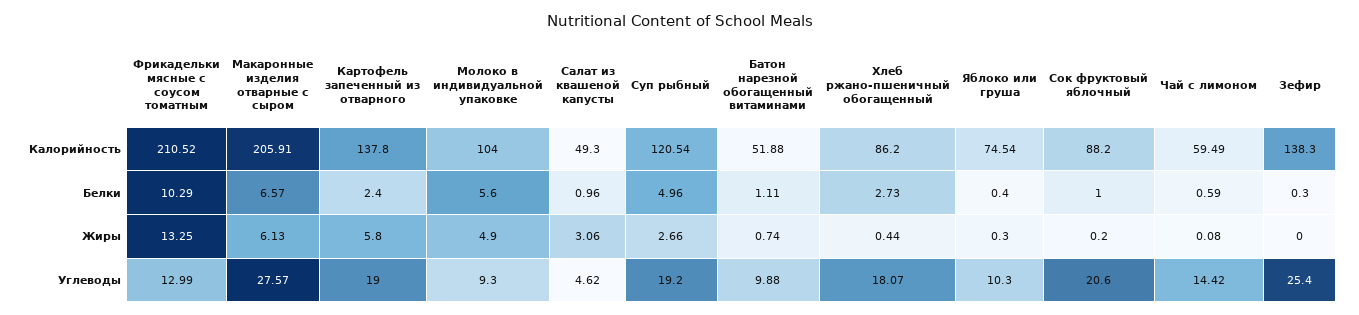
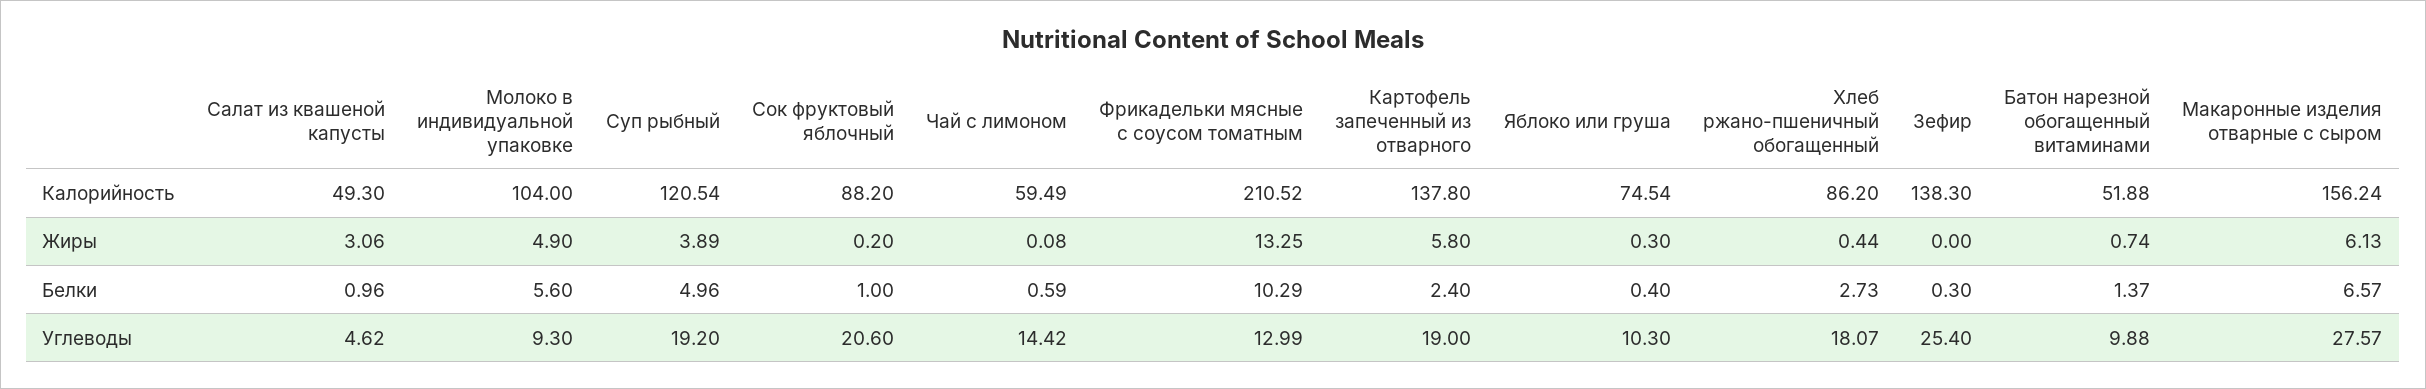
  {
    "Фрикадельки мясные с соусом томатным": {
      "Калорийность": 210.52,
      "Белки": 10.29,
      "Жиры": 13.25,
      "Углеводы": 12.99
    },
    "Макаронные изделия отварные с сыром": {
-     "Калорийность": 205.91,
+     "Калорийность": 156.24,
      "Белки": 6.57,
      "Жиры": 6.13,
      "Углеводы": 27.57
    },
    "Картофель запеченный из отварного": {
      "Калорийность": 137.8,
      "Белки": 2.4,
      "Жиры": 5.8,
      "Углеводы": 19
    },
    "Молоко в индивидуальной упаковке": {
      "Калорийность": 104,
      "Белки": 5.6,
      "Жиры": 4.9,
      "Углеводы": 9.3
    },
    "Салат из квашеной капусты": {
      "Калорийность": 49.3,
      "Белки": 0.96,
      "Жиры": 3.06,
      "Углеводы": 4.62
    },
    "Суп рыбный": {
      "Калорийность": 120.54,
      "Белки": 4.96,
-     "Жиры": 2.66,
+     "Жиры": 3.89,
      "Углеводы": 19.2
    },
    "Батон нарезной обогащенный витаминами": {
      "Калорийность": 51.88,
-     "Белки": 1.11,
+     "Белки": 1.37,
      "Жиры": 0.74,
      "Углеводы": 9.88
    },
    "Хлеб ржано-пшеничный обогащенный": {
      "Калорийность": 86.2,
      "Белки": 2.73,
      "Жиры": 0.44,
      "Углеводы": 18.07
    },
    "Яблоко или груша": {
      "Калорийность": 74.54,
      "Белки": 0.4,
      "Жиры": 0.3,
      "Углеводы": 10.3
    },
    "Сок фруктовый яблочный": {
      "Калорийность": 88.2,
      "Белки": 1,
      "Жиры": 0.2,
      "Углеводы": 20.6
    },
    "Чай с лимоном": {
      "Калорийность": 59.49,
      "Белки": 0.59,
      "Жиры": 0.08,
      "Углеводы": 14.42
    },
    "Зефир": {
      "Калорийность": 138.3,
      "Белки": 0.3,
      "Жиры": 0,
      "Углеводы": 25.4
    }
  }

